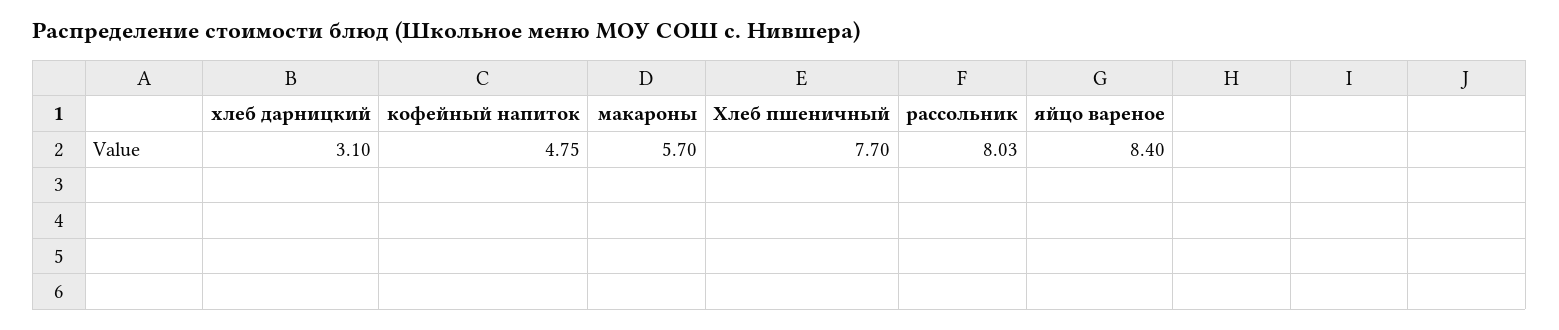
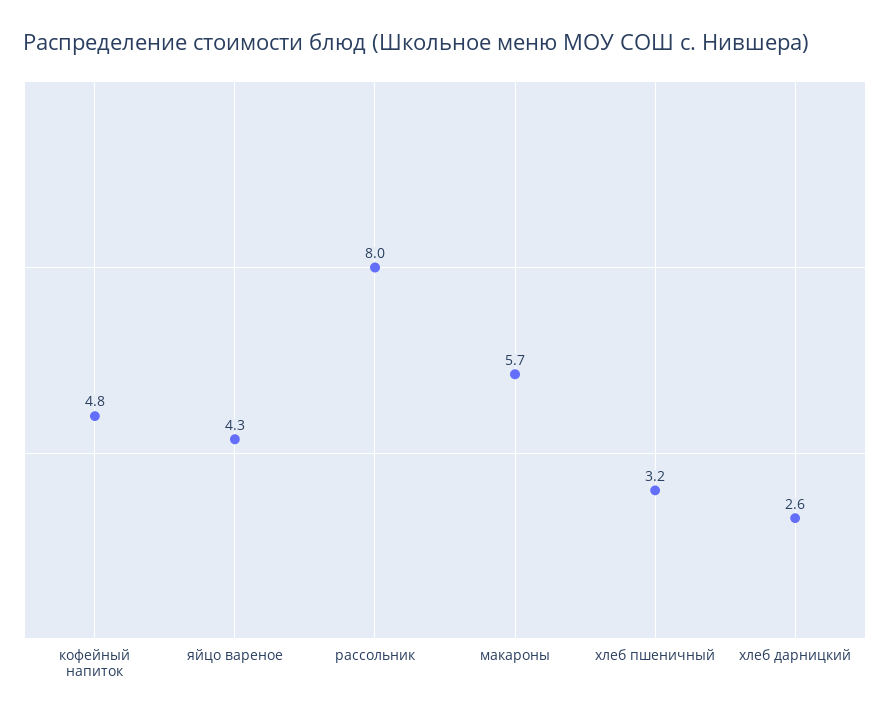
  {
-   "хлеб дарницкий": 3.1,
+   "хлеб дарницкий": 2.6,
    "кофейный напиток": 4.75,
    "макароны": 5.7,
-   "Хлеб пшеничный": 7.7,
+   "Хлеб пшеничный": 3.2,
    "рассольник": 8.03,
-   "яйцо вареное": 8.4
+   "яйцо вареное": 4.3
  }

